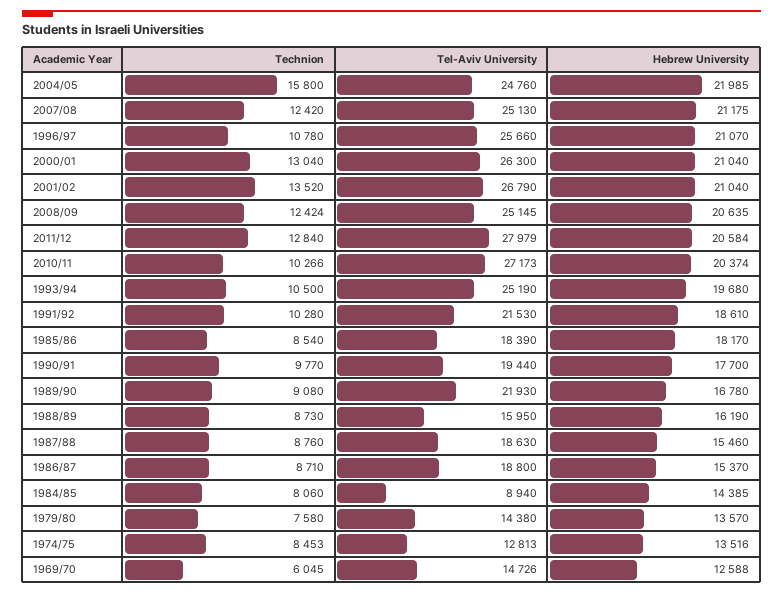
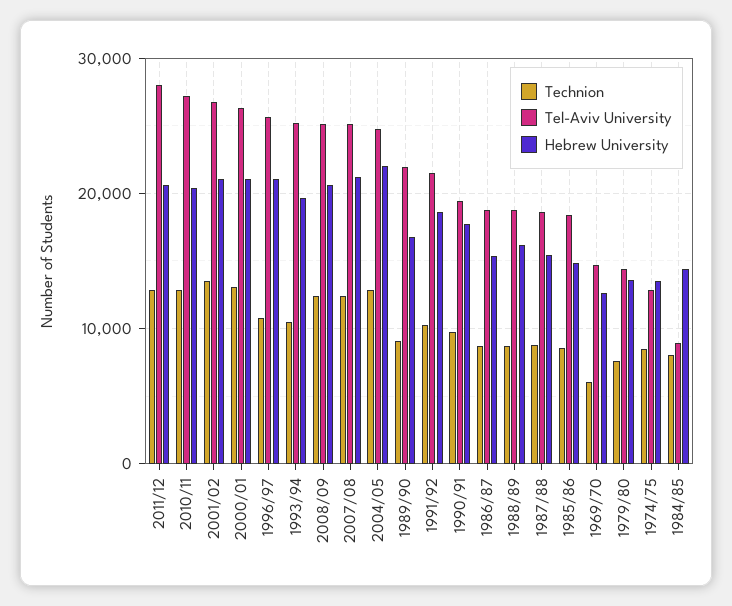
  {
    "Technion": {
-     "2004/05": 15800,
+     "2004/05": 13000,
      "2007/08": 12420,
      "1996/97": 10780,
      "2000/01": 13040,
      "2001/02": 13520,
      "2008/09": 12424,
      "2011/12": 12840,
-     "2010/11": 10266,
+     "2010/11": 13000,
      "1993/94": 10500,
      "1991/92": 10280,
      "1985/86": 8540,
      "1990/91": 9770,
      "1989/90": 9080,
      "1988/89": 8730,
      "1987/88": 8760,
      "1986/87": 8710,
      "1984/85": 8060,
      "1979/80": 7580,
      "1974/75": 8453,
      "1969/70": 6045
    },
    "Tel-Aviv University": {
      "2004/05": 24760,
      "2007/08": 25130,
      "1996/97": 25660,
      "2000/01": 26300,
      "2001/02": 26790,
      "2008/09": 25145,
      "2011/12": 27979,
      "2010/11": 27173,
      "1993/94": 25190,
      "1991/92": 21530,
      "1985/86": 18390,
      "1990/91": 19440,
      "1989/90": 21930,
-     "1988/89": 15950,
+     "1988/89": 19000,
      "1987/88": 18630,
      "1986/87": 18800,
      "1984/85": 8940,
      "1979/80": 14380,
      "1974/75": 12813,
      "1969/70": 14726
    },
    "Hebrew University": {
      "2004/05": 21985,
      "2007/08": 21175,
      "1996/97": 21070,
      "2000/01": 21040,
      "2001/02": 21040,
      "2008/09": 20635,
      "2011/12": 20584,
      "2010/11": 20374,
      "1993/94": 19680,
      "1991/92": 18610,
-     "1985/86": 18170,
+     "1985/86": 15000,
      "1990/91": 17700,
      "1989/90": 16780,
      "1988/89": 16190,
      "1987/88": 15460,
      "1986/87": 15370,
      "1984/85": 14385,
      "1979/80": 13570,
      "1974/75": 13516,
      "1969/70": 12588
    }
  }

